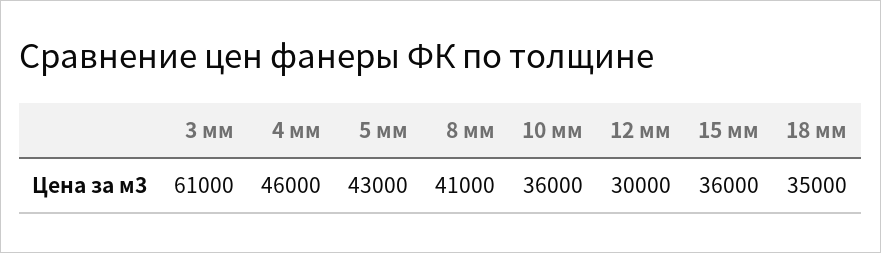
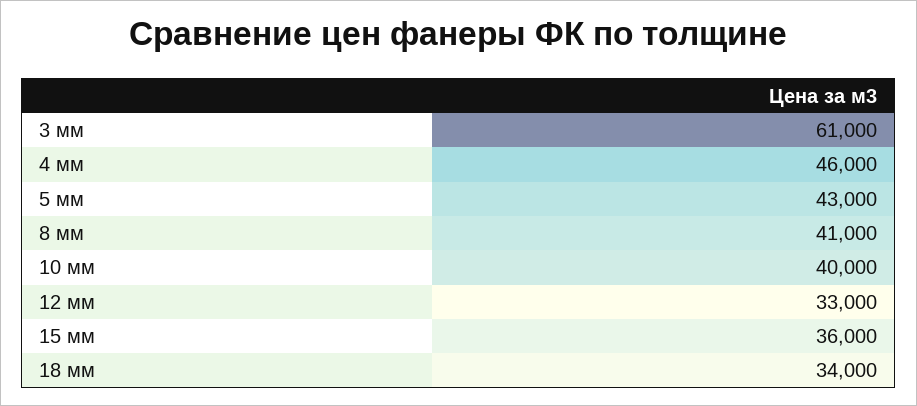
  {
    "3 мм": 61000,
    "4 мм": 46000,
    "5 мм": 43000,
    "8 мм": 41000,
-   "10 мм": 36000,
+   "10 мм": 40000,
-   "12 мм": 30000,
+   "12 мм": 33000,
    "15 мм": 36000,
-   "18 мм": 35000
+   "18 мм": 34000
  }

